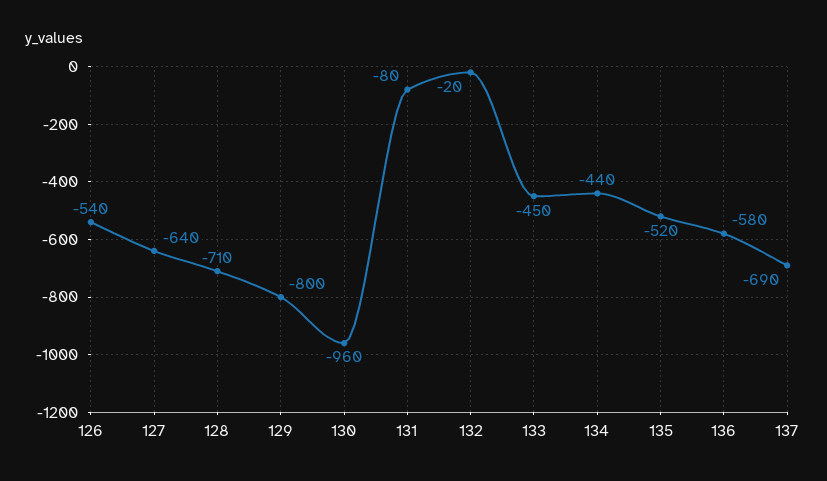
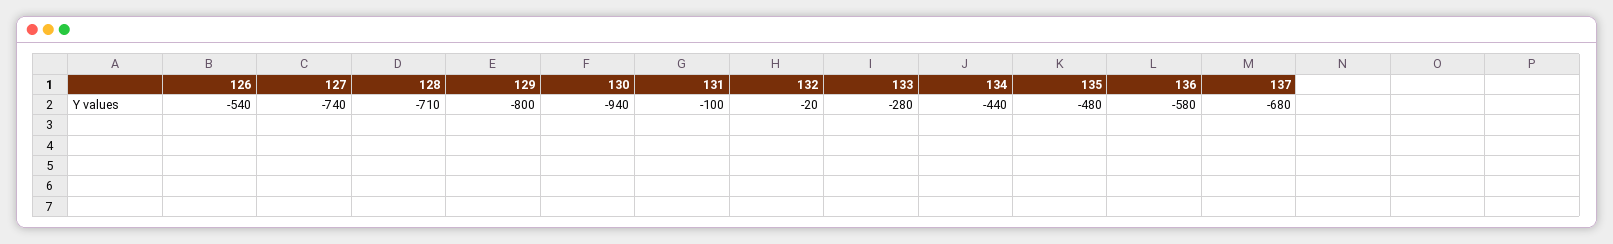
  {
    "126": -540,
-   "127": -640,
+   "127": -740,
    "128": -710,
    "129": -800,
-   "130": -960,
+   "130": -940,
-   "131": -80,
+   "131": -100,
    "132": -20,
-   "133": -450,
+   "133": -280,
    "134": -440,
-   "135": -520,
+   "135": -480,
    "136": -580,
-   "137": -690
+   "137": -680
  }

